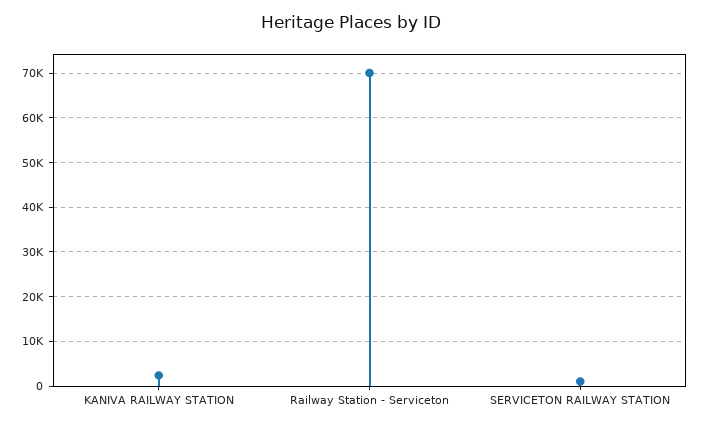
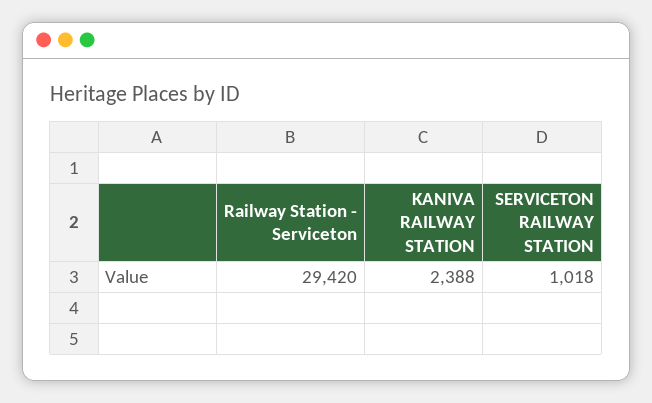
  {
    "KANIVA RAILWAY STATION": 2388,
-   "Railway Station - Serviceton": 70000,
+   "Railway Station - Serviceton": 29420,
    "SERVICETON RAILWAY STATION": 1018
  }

